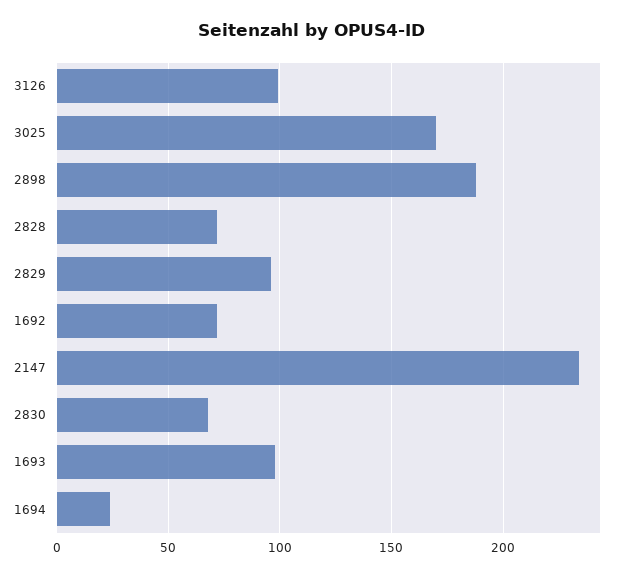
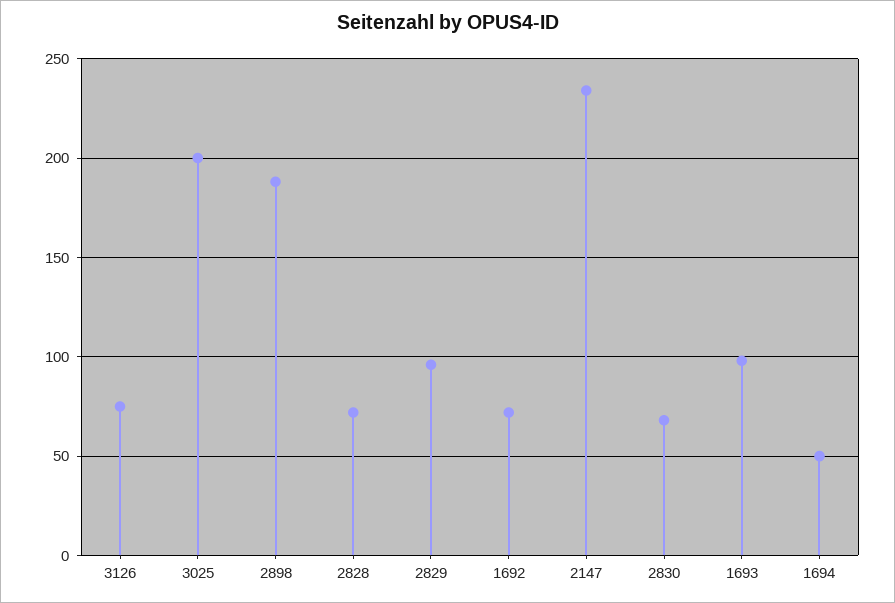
  {
-   "3126": 100,
+   "3126": 75,
-   "3025": 170,
+   "3025": 200,
    "2898": 190,
    "2828": 70,
    "2829": 95,
    "1692": 70,
    "2147": 235,
    "2830": 70,
    "1693": 100,
-   "1694": 25
+   "1694": 50
  }

